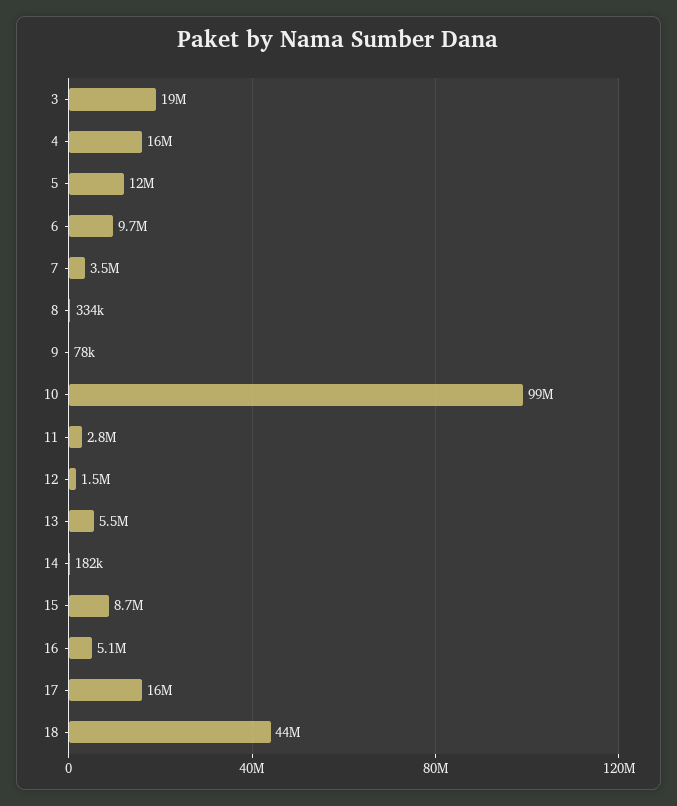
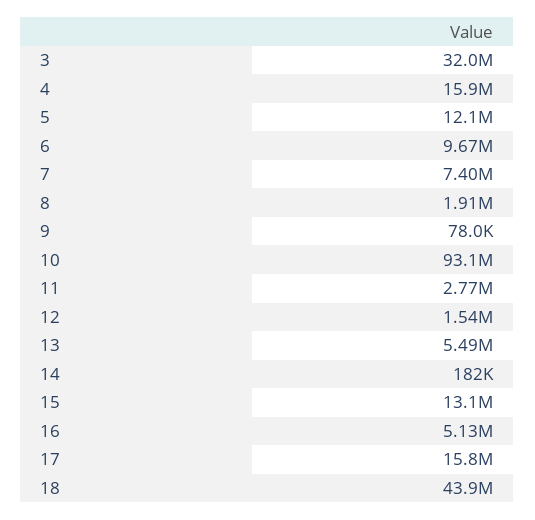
  {
-   "3": 19000000,
+   "3": 32000000,
    "4": 15900000,
    "5": 12100000,
    "6": 9670000,
-   "7": 3500000,
+   "7": 7400000,
-   "8": 334000,
+   "8": 1910000,
    "9": 78000,
-   "10": 99000000,
+   "10": 93100000,
    "11": 2770000,
    "12": 1540000,
    "13": 5490000,
    "14": 182000,
-   "15": 8700000,
+   "15": 13100000,
    "16": 5130000,
    "17": 15800000,
    "18": 43900000
  }

